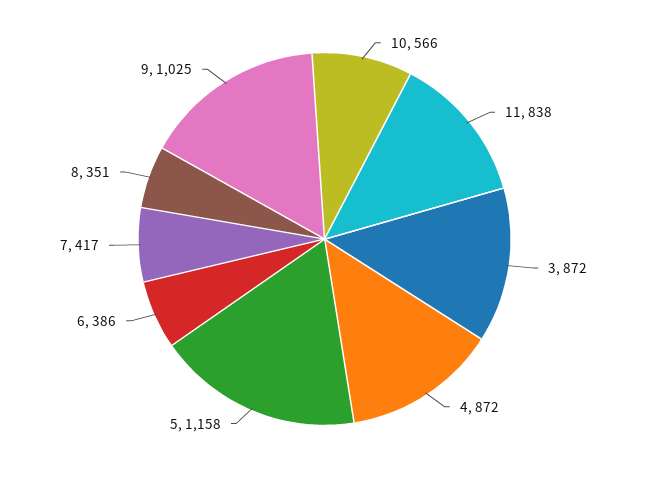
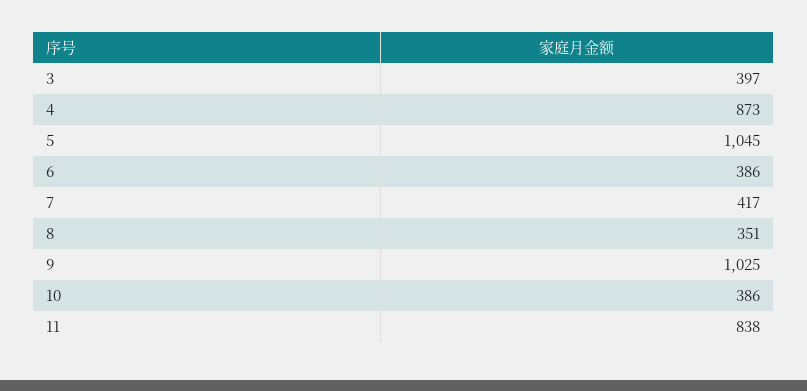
  {
-   "10": 566,
+   "10": 386,
    "11": 838,
-   "3": 872,
+   "3": 397,
-   "4": 872,
+   "4": 873,
-   "5": 1158,
+   "5": 1045,
    "6": 386,
    "7": 417,
    "8": 351,
    "9": 1025
  }

